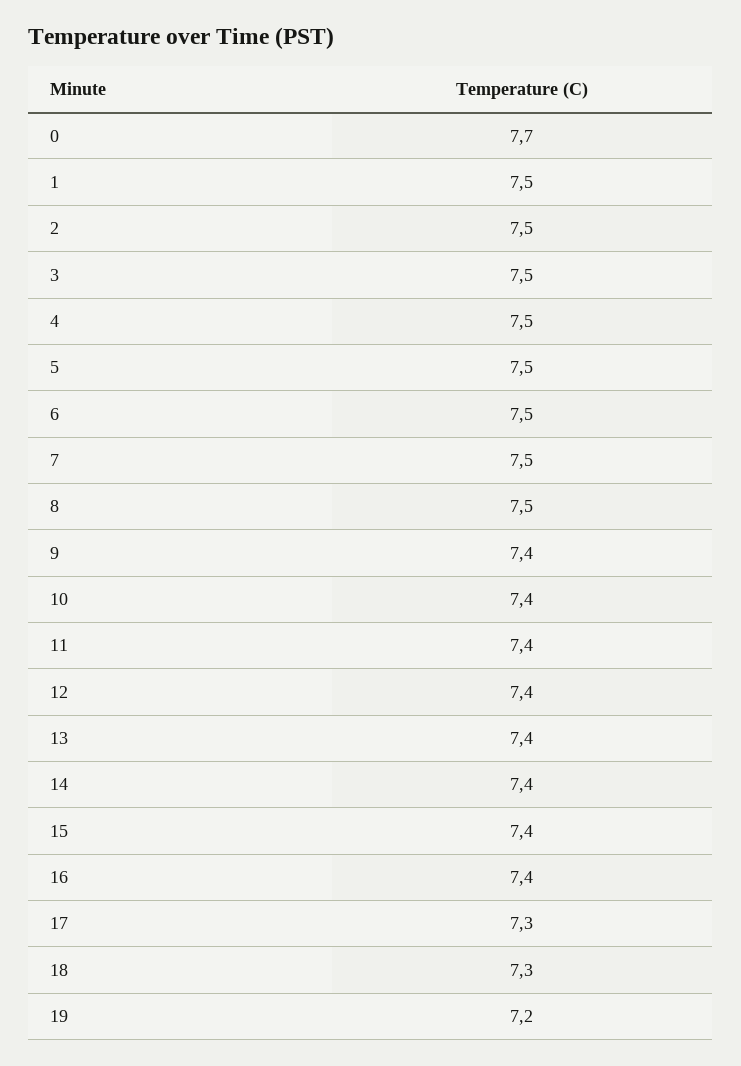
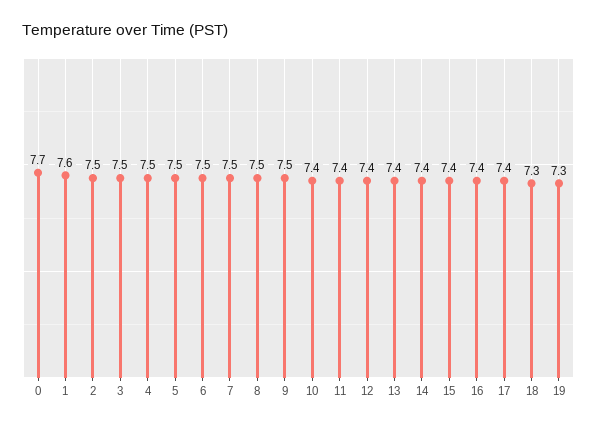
  {
    "0": 7.7,
-   "1": 7.5,
+   "1": 7.6,
    "2": 7.5,
    "3": 7.5,
    "4": 7.5,
    "5": 7.5,
    "6": 7.5,
    "7": 7.5,
    "8": 7.5,
-   "9": 7.4,
+   "9": 7.5,
    "10": 7.4,
    "11": 7.4,
    "12": 7.4,
    "13": 7.4,
    "14": 7.4,
    "15": 7.4,
    "16": 7.4,
-   "17": 7.3,
+   "17": 7.4,
    "18": 7.3,
-   "19": 7.2
+   "19": 7.3
  }

